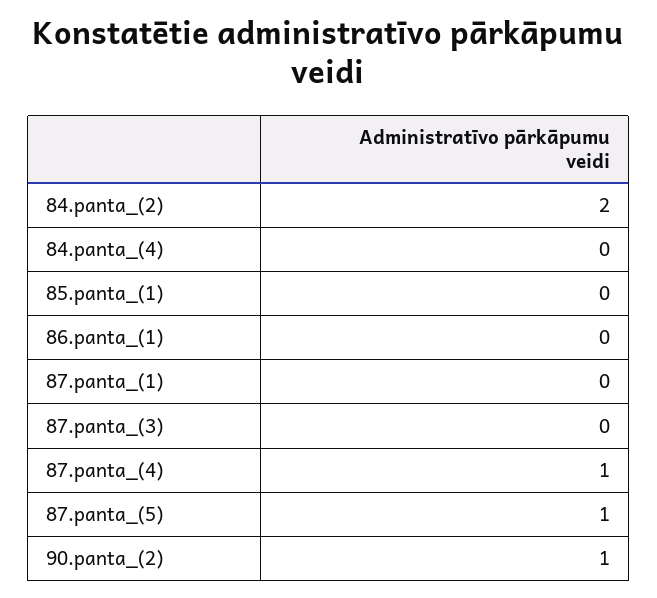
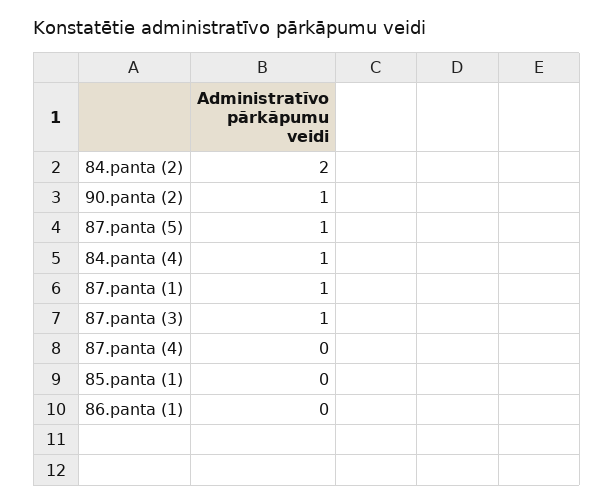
  {
    "84.panta_(2)": 2,
-   "84.panta_(4)": 0,
+   "84.panta_(4)": 1,
    "85.panta_(1)": 0,
    "86.panta_(1)": 0,
-   "87.panta_(1)": 0,
+   "87.panta_(1)": 1,
-   "87.panta_(3)": 0,
+   "87.panta_(3)": 1,
-   "87.panta_(4)": 1,
+   "87.panta_(4)": 0,
    "87.panta_(5)": 1,
    "90.panta_(2)": 1
  }

